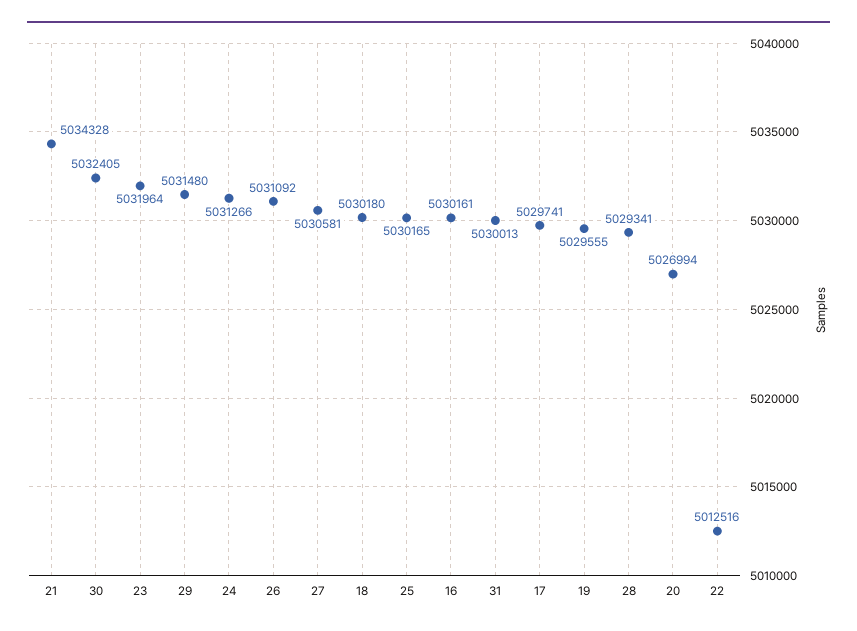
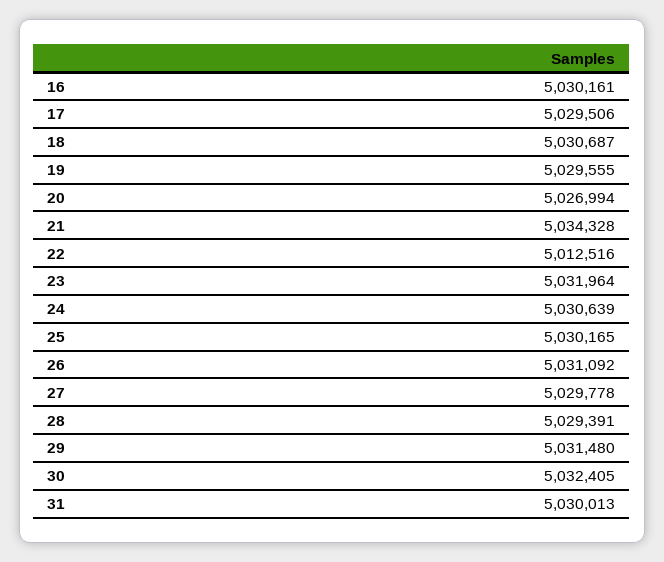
  {
    "21": 5034328,
    "30": 5032405,
    "23": 5031964,
    "29": 5031480,
-   "24": 5031266,
+   "24": 5030639,
    "26": 5031092,
-   "27": 5030581,
+   "27": 5029778,
-   "18": 5030180,
+   "18": 5030687,
    "25": 5030165,
    "16": 5030161,
    "31": 5030013,
-   "17": 5029741,
+   "17": 5029506,
    "19": 5029555,
-   "28": 5029341,
+   "28": 5029391,
    "20": 5026994,
    "22": 5012516
  }

